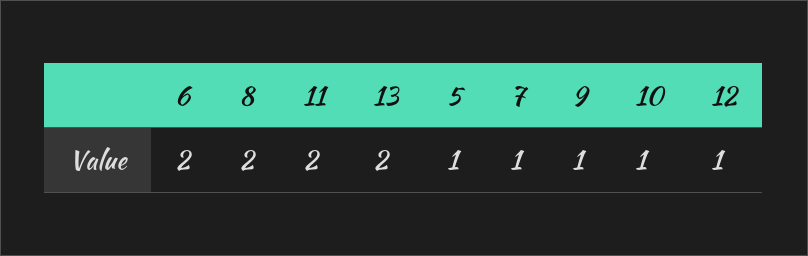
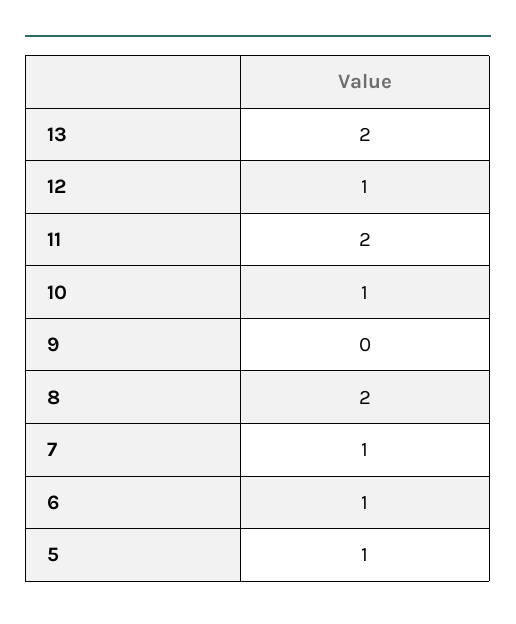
  {
-   "6": 2,
+   "6": 1,
    "8": 2,
    "11": 2,
    "13": 2,
    "5": 1,
    "7": 1,
-   "9": 1,
+   "9": 0,
    "10": 1,
    "12": 1
  }

